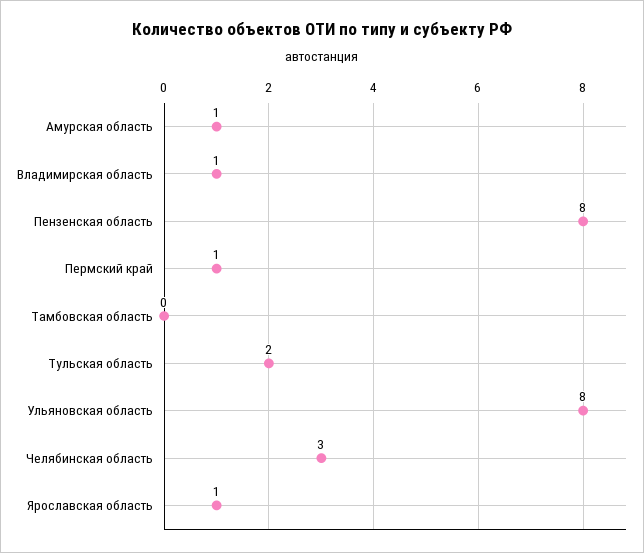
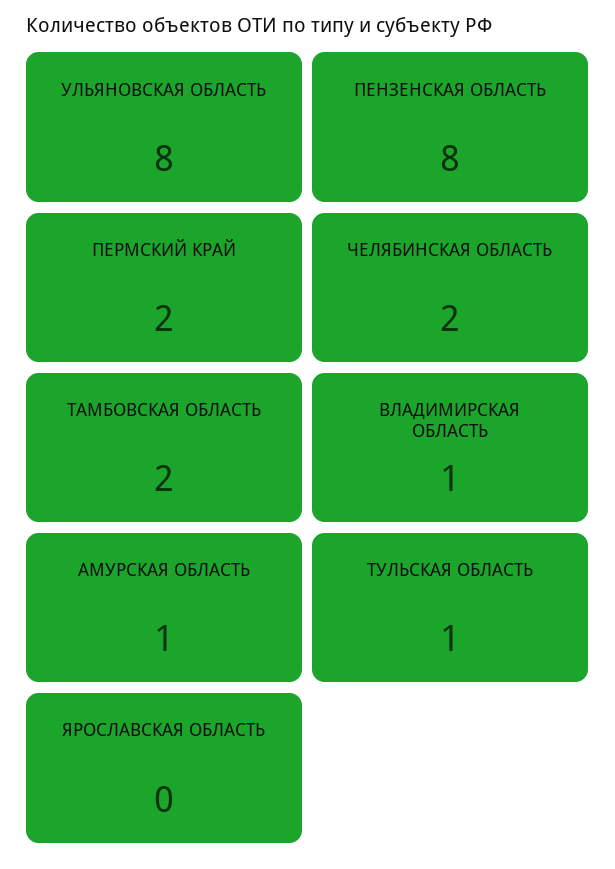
  {
    "Амурская область": 1,
    "Владимирская область": 1,
    "Пензенская область": 8,
-   "Пермский край": 1,
+   "Пермский край": 2,
-   "Тамбовская область": 0,
+   "Тамбовская область": 2,
-   "Тульская область": 2,
+   "Тульская область": 1,
    "Ульяновская область": 8,
-   "Челябинская область": 3,
+   "Челябинская область": 2,
-   "Ярославская область": 1
+   "Ярославская область": 0
  }

